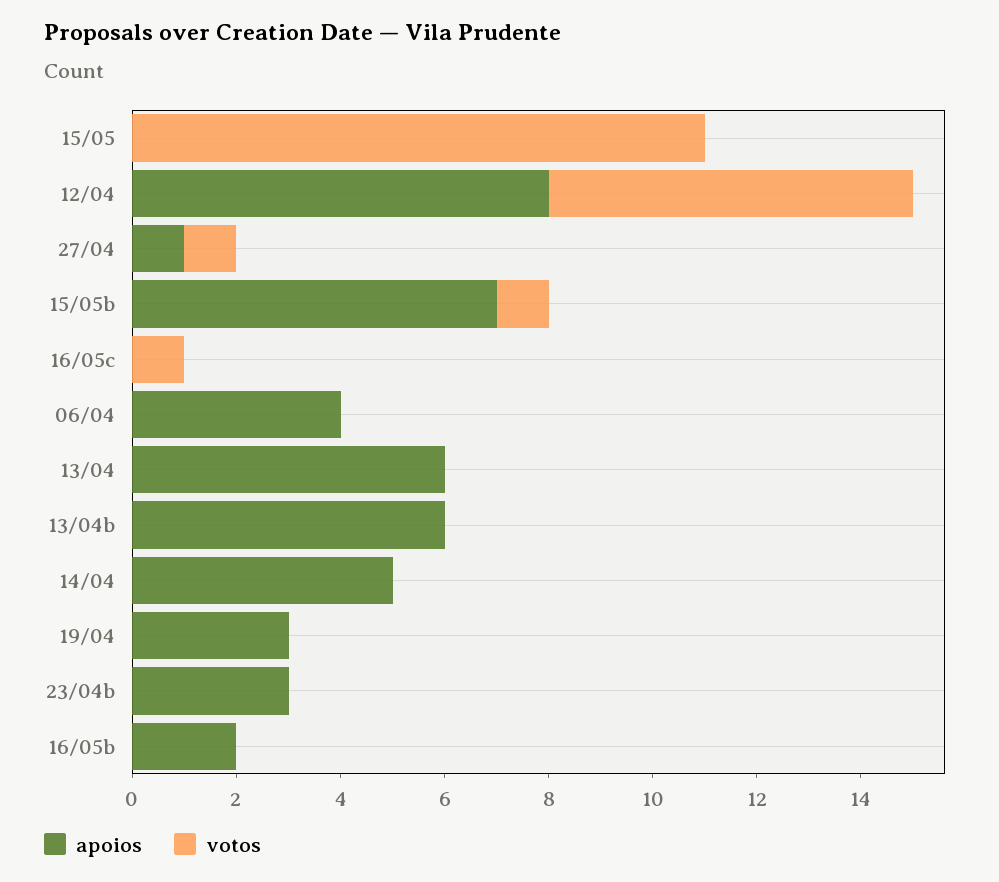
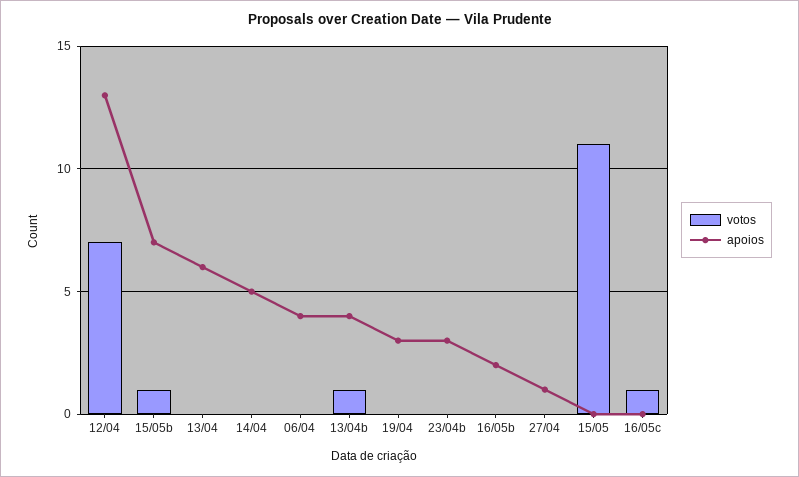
  {
    "apoios": {
      "15/05": 0,
-     "12/04": 8,
+     "12/04": 13,
      "27/04": 1,
      "15/05b": 7,
      "16/05c": 0,
      "06/04": 4,
      "13/04": 6,
-     "13/04b": 6,
+     "13/04b": 4,
      "14/04": 5,
      "19/04": 3,
      "23/04b": 3,
      "16/05b": 2
    },
    "votos": {
      "15/05": 11,
      "12/04": 7,
-     "27/04": 1,
+     "27/04": 0,
      "15/05b": 1,
      "16/05c": 1,
      "06/04": 0,
      "13/04": 0,
-     "13/04b": 0,
+     "13/04b": 1,
      "14/04": 0,
      "19/04": 0,
      "23/04b": 0,
      "16/05b": 0
    }
  }

